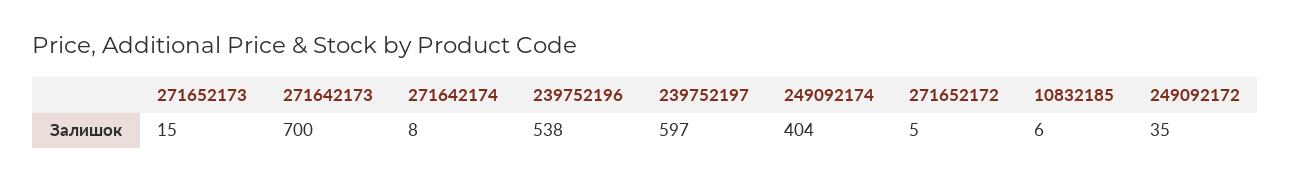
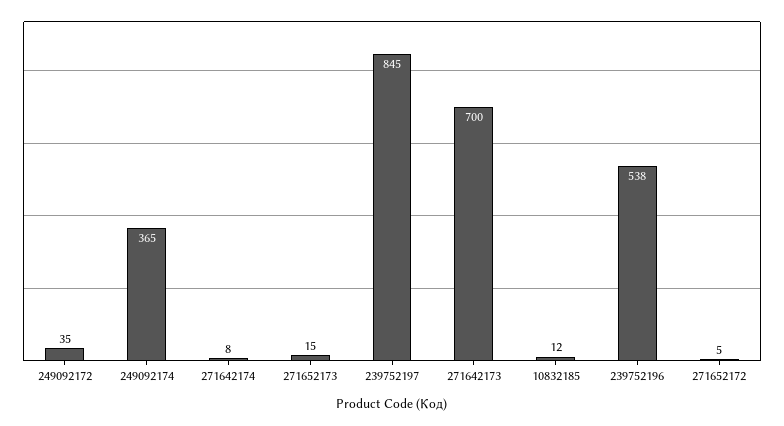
  {
    "271652173": 15,
    "271642173": 700,
    "271642174": 8,
    "239752196": 538,
-   "239752197": 597,
+   "239752197": 845,
-   "249092174": 404,
+   "249092174": 365,
    "271652172": 5,
-   "10832185": 6,
+   "10832185": 12,
    "249092172": 35
  }

